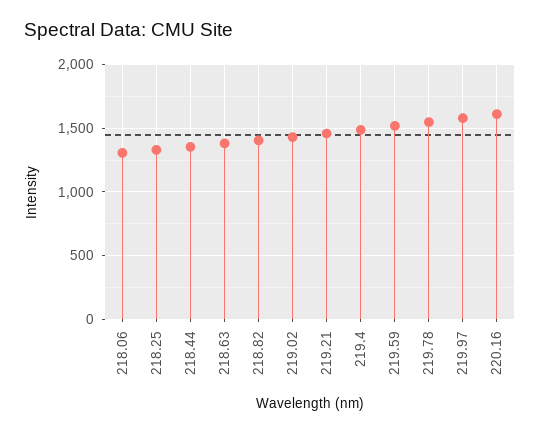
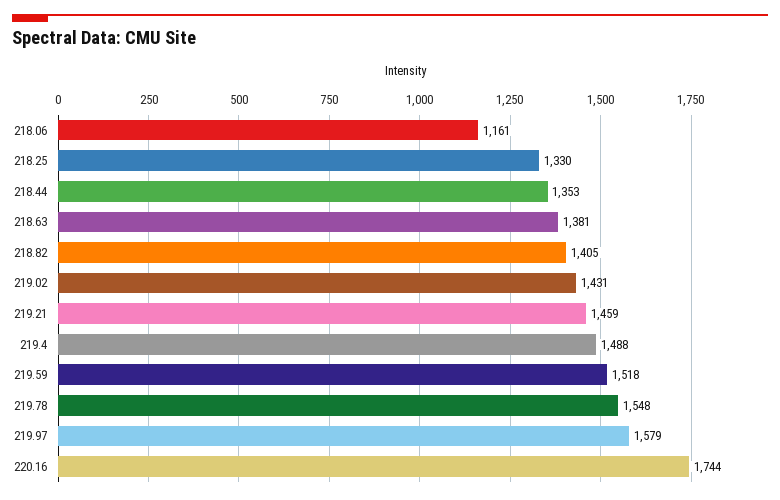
  {
-   "218.06": 1300,
+   "218.06": 1161,
    "218.25": 1330,
    "218.44": 1353,
    "218.63": 1381,
    "218.82": 1405,
    "219.02": 1431,
    "219.21": 1459,
    "219.4": 1488,
    "219.59": 1518,
    "219.78": 1548,
    "219.97": 1579,
-   "220.16": 1600
+   "220.16": 1744
  }

